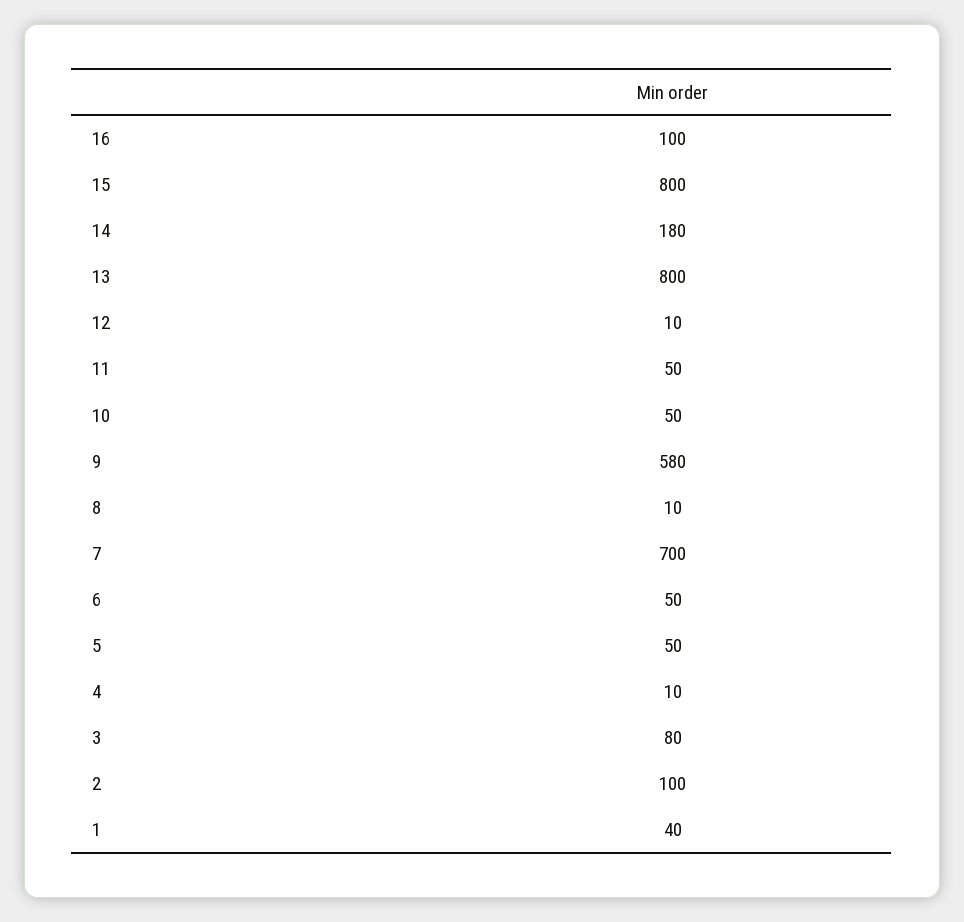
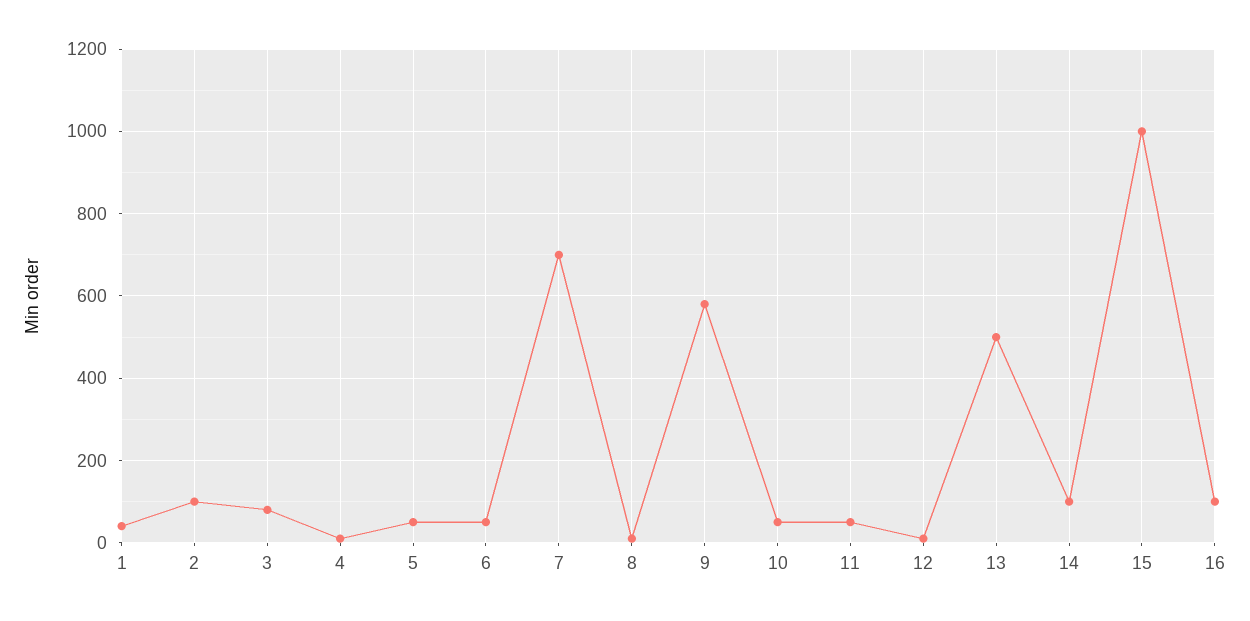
  {
    "16": 100,
-   "15": 800,
+   "15": 1000,
-   "14": 180,
+   "14": 100,
-   "13": 800,
+   "13": 500,
    "12": 10,
    "11": 50,
    "10": 50,
    "9": 580,
    "8": 10,
    "7": 700,
    "6": 50,
    "5": 50,
    "4": 10,
    "3": 80,
    "2": 100,
    "1": 40
  }

